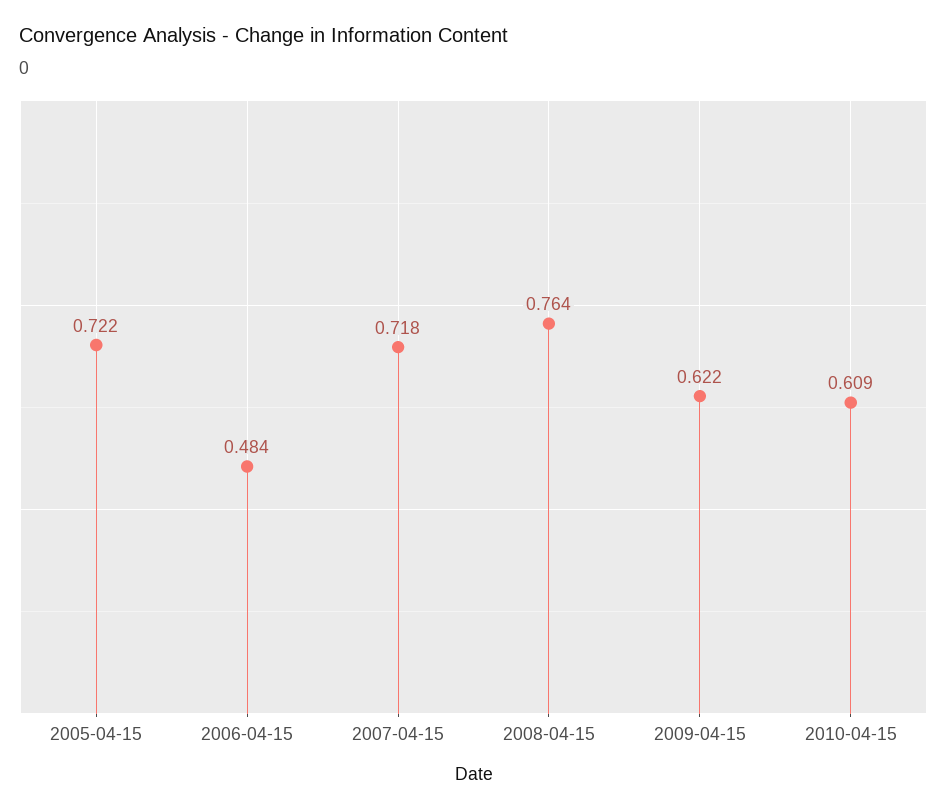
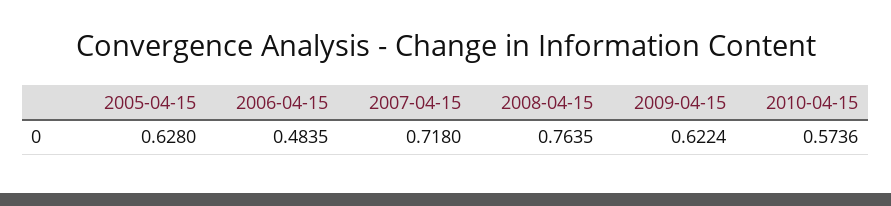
  {
-   "2005-04-15": 0.722,
+   "2005-04-15": 0.628,
    "2006-04-15": 0.4835,
    "2007-04-15": 0.718,
    "2008-04-15": 0.7635,
    "2009-04-15": 0.6224,
-   "2010-04-15": 0.609
+   "2010-04-15": 0.5736
  }

